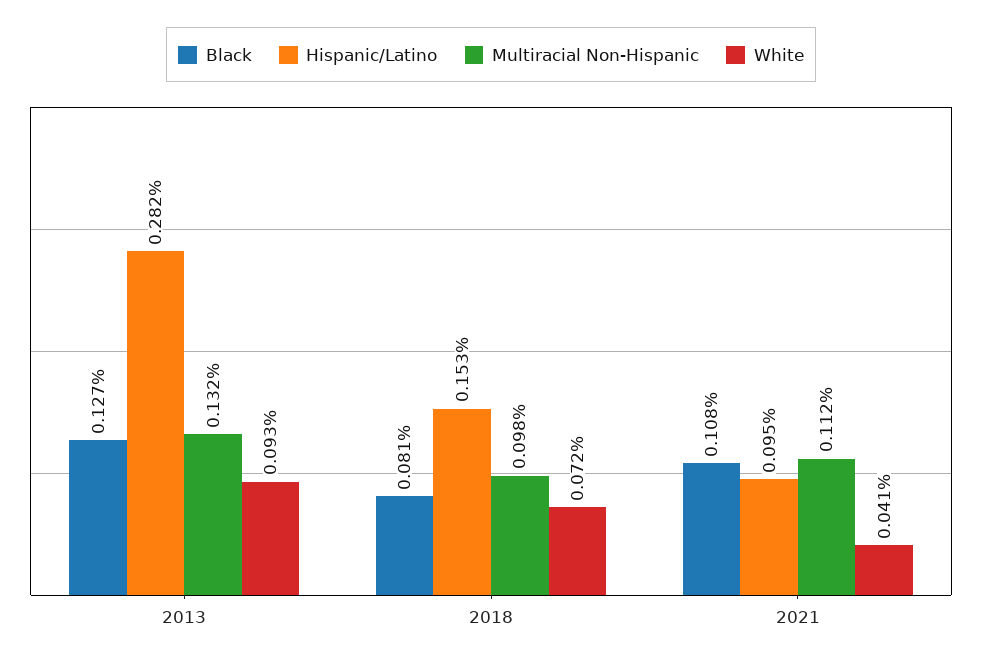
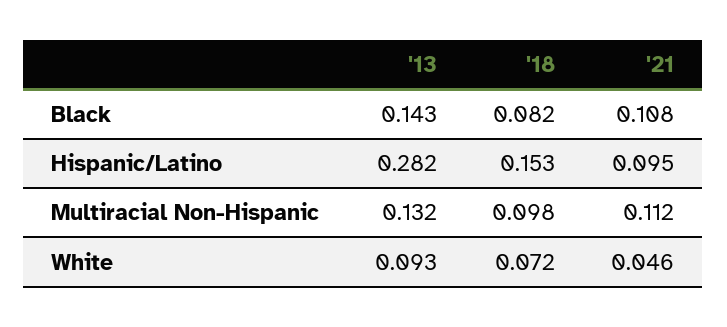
  {
    "Black": {
-     "2013": 0.127,
+     "2013": 0.143,
-     "2018": 0.081,
+     "2018": 0.082,
      "2021": 0.108
    },
    "Hispanic/Latino": {
      "2013": 0.282,
      "2018": 0.153,
      "2021": 0.095
    },
    "Multiracial Non-Hispanic": {
      "2013": 0.132,
      "2018": 0.098,
      "2021": 0.112
    },
    "White": {
      "2013": 0.093,
      "2018": 0.072,
-     "2021": 0.041
+     "2021": 0.046
    }
  }

